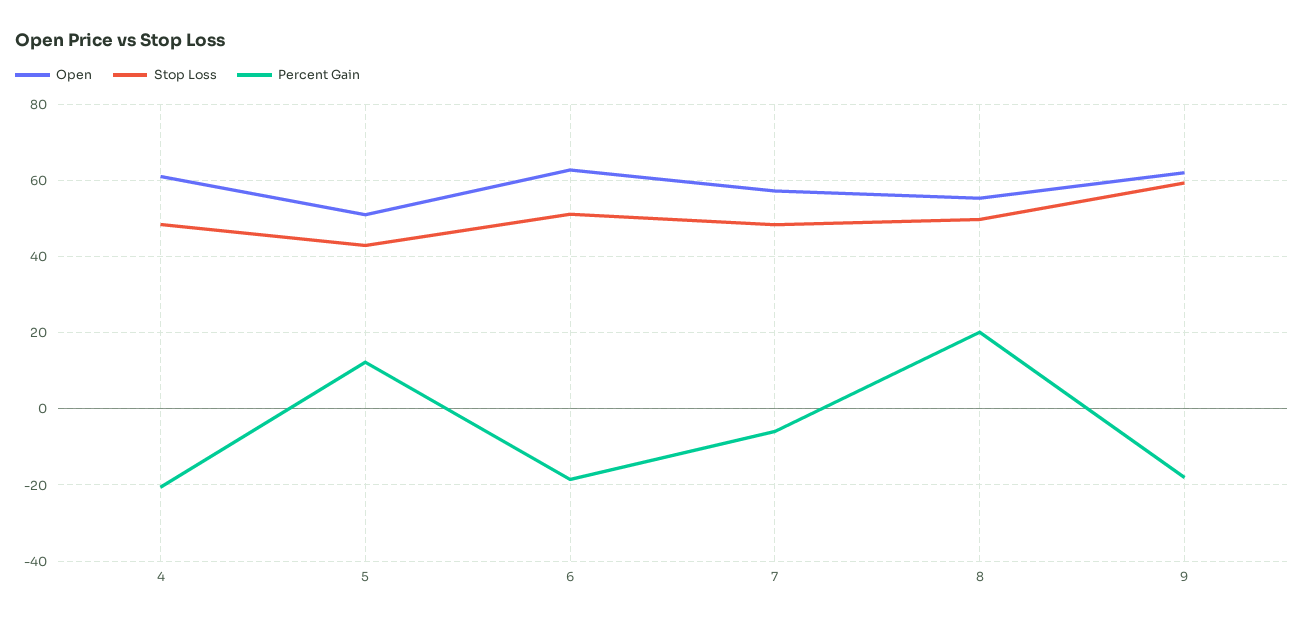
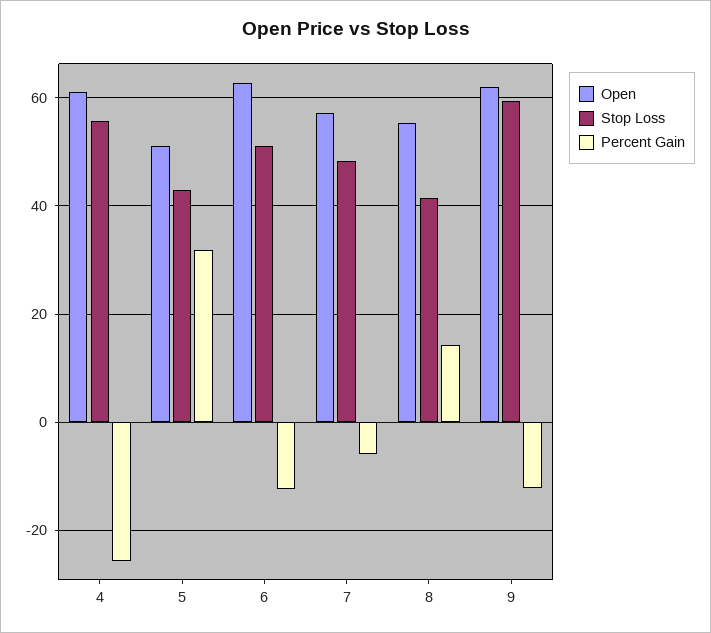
  {
    "Open": {
      "4": 62,
      "5": 52,
      "6": 62,
      "7": 58,
      "8": 56,
      "9": 62
    },
    "Stop Loss": {
-     "4": 48,
+     "4": 56,
      "5": 42,
      "6": 52,
      "7": 48,
-     "8": 50,
+     "8": 42,
      "9": 60
    },
    "Percent Gain": {
-     "4": -20,
+     "4": -26,
-     "5": 12,
+     "5": 32,
-     "6": -18,
+     "6": -12,
      "7": -6,
-     "8": 20,
+     "8": 14,
-     "9": -18
+     "9": -12
    }
  }

